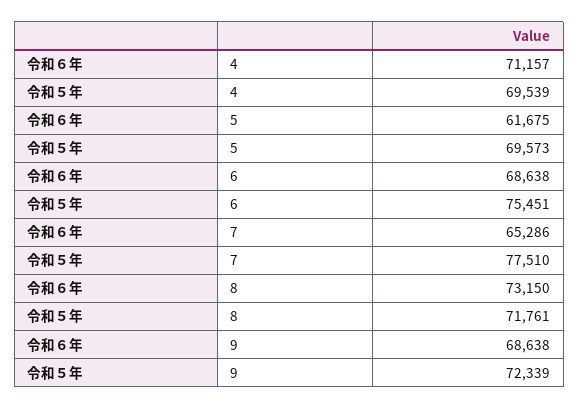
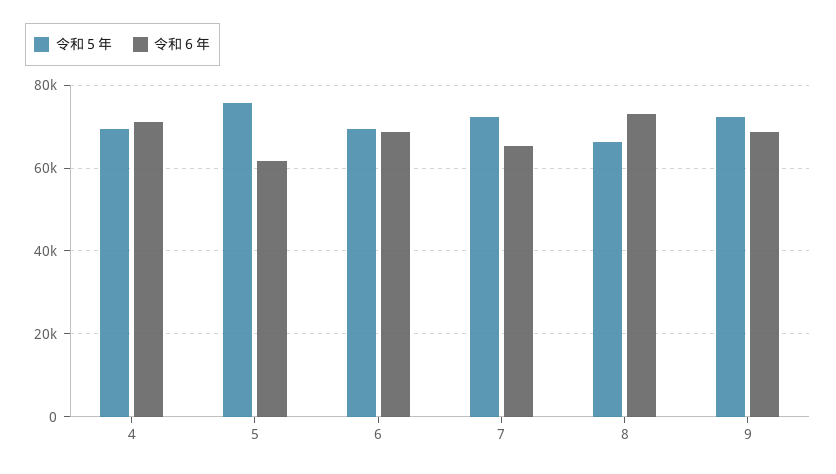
  {
    "令和６年": {
      "4": 71157,
      "5": 61675,
      "6": 68638,
      "7": 65286,
      "8": 73150,
      "9": 68638
    },
    "令和５年": {
      "4": 69539,
-     "5": 69573,
+     "5": 76000,
-     "6": 75451,
+     "6": 70000,
-     "7": 77510,
+     "7": 72000,
-     "8": 71761,
+     "8": 66000,
      "9": 72339
    }
  }

